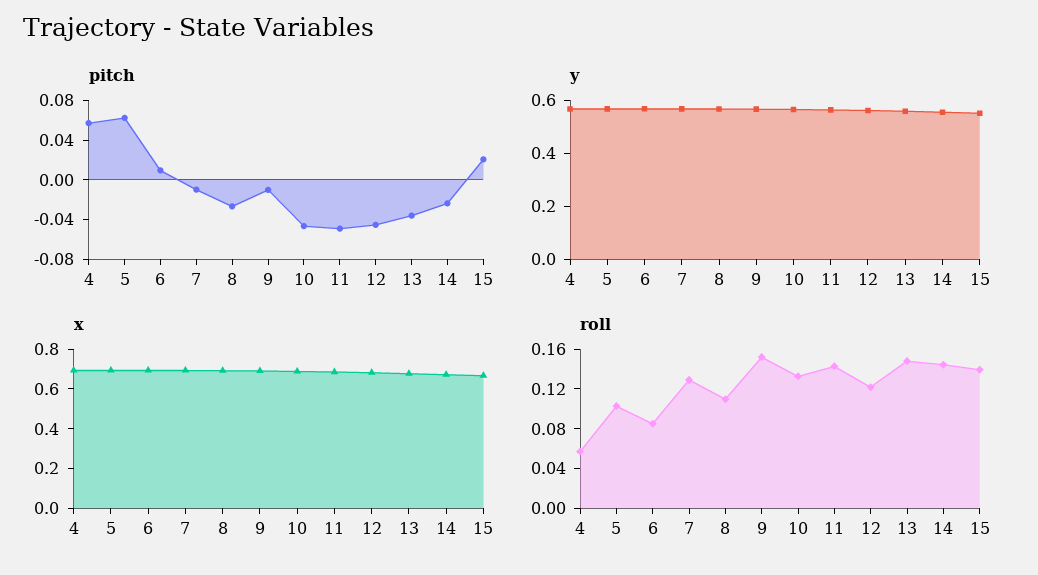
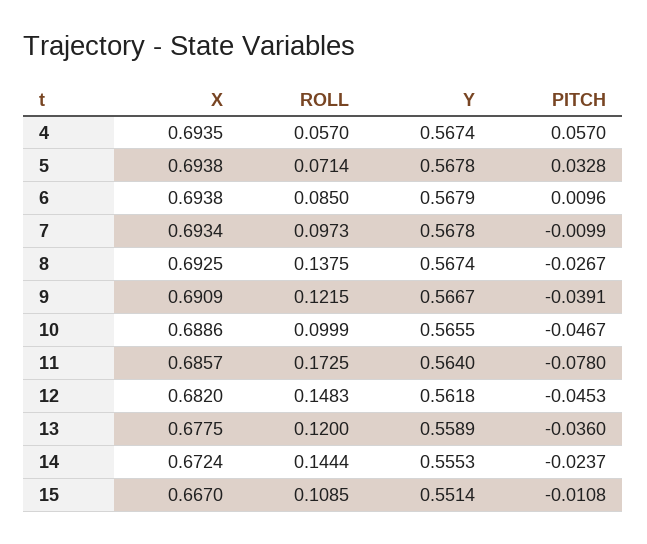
  {
    "pitch": {
      "4": 0.057,
-     "5": 0.06,
+     "5": 0.0328,
      "6": 0.0096,
      "7": -0.0099,
      "8": -0.0267,
-     "9": -0.01,
+     "9": -0.0391,
      "10": -0.0467,
-     "11": -0.05,
+     "11": -0.078,
      "12": -0.0453,
      "13": -0.036,
      "14": -0.0237,
-     "15": 0.02
+     "15": -0.0108
    },
    "y": {
      "4": 0.5674,
      "5": 0.5678,
      "6": 0.5679,
      "7": 0.5678,
      "8": 0.5674,
      "9": 0.5667,
      "10": 0.5655,
      "11": 0.564,
      "12": 0.5618,
      "13": 0.5589,
      "14": 0.5553,
      "15": 0.5514
    },
    "x": {
      "4": 0.6935,
      "5": 0.6938,
      "6": 0.6938,
      "7": 0.6934,
      "8": 0.6925,
      "9": 0.6909,
      "10": 0.6886,
      "11": 0.6857,
      "12": 0.682,
      "13": 0.6775,
      "14": 0.6724,
      "15": 0.667
    },
    "roll": {
      "4": 0.057,
-     "5": 0.1,
+     "5": 0.0714,
      "6": 0.085,
-     "7": 0.13,
+     "7": 0.0973,
-     "8": 0.11,
+     "8": 0.1375,
-     "9": 0.15,
+     "9": 0.1215,
-     "10": 0.13,
+     "10": 0.0999,
-     "11": 0.14,
+     "11": 0.1725,
-     "12": 0.12,
+     "12": 0.1483,
-     "13": 0.15,
+     "13": 0.12,
      "14": 0.1444,
-     "15": 0.14
+     "15": 0.1085
    }
  }

